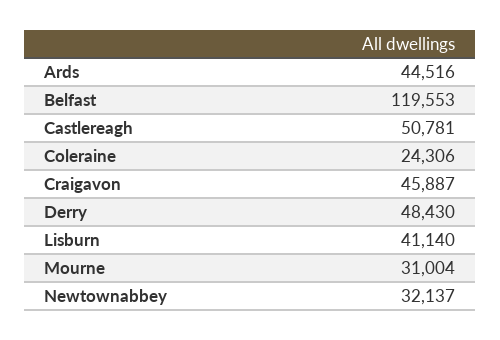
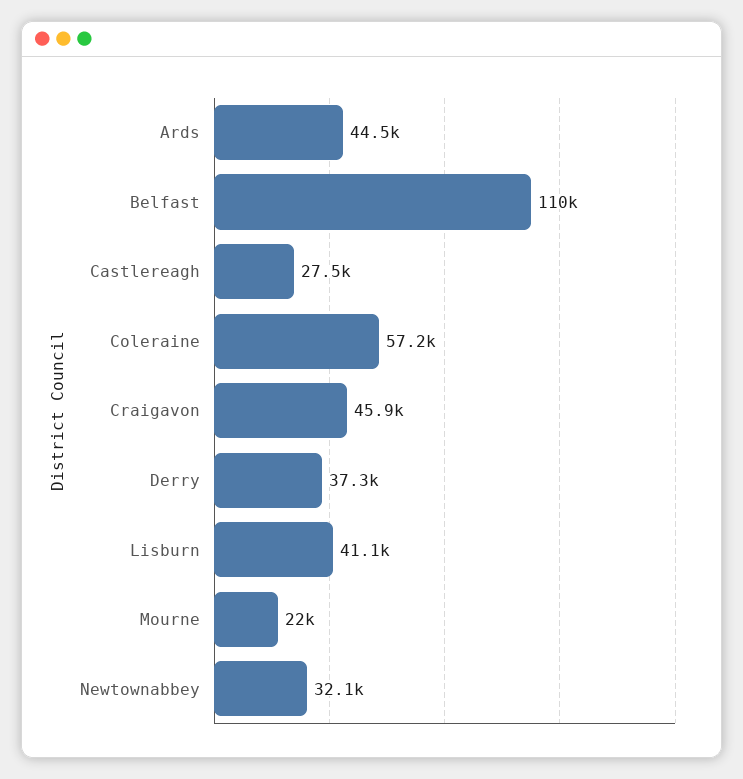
  {
    "Ards": 44516,
-   "Belfast": 119553,
+   "Belfast": 110000,
-   "Castlereagh": 50781,
+   "Castlereagh": 27500,
-   "Coleraine": 24306,
+   "Coleraine": 57200,
    "Craigavon": 45887,
-   "Derry": 48430,
+   "Derry": 37300,
    "Lisburn": 41140,
-   "Mourne": 31004,
+   "Mourne": 22000,
    "Newtownabbey": 32137
  }

